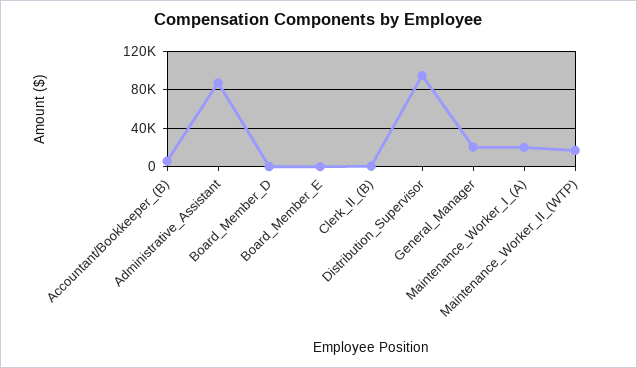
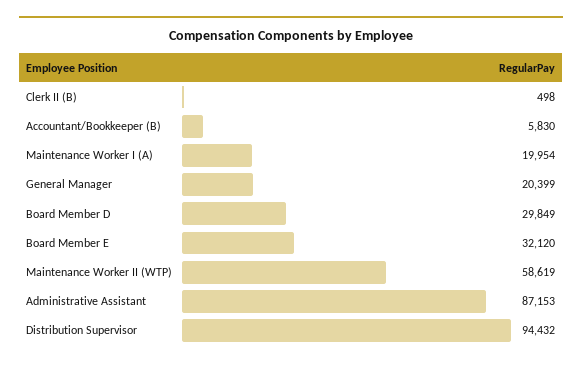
  {
    "Accountant/Bookkeeper_(B)": 5830,
    "Administrative_Assistant": 87153,
-   "Board_Member_D": 0,
+   "Board_Member_D": 29849,
-   "Board_Member_E": 0,
+   "Board_Member_E": 32120,
    "Clerk_II_(B)": 498,
    "Distribution_Supervisor": 94432,
    "General_Manager": 20399,
    "Maintenance_Worker_I_(A)": 19954,
-   "Maintenance_Worker_II_(WTP)": 20000
+   "Maintenance_Worker_II_(WTP)": 58619
  }

